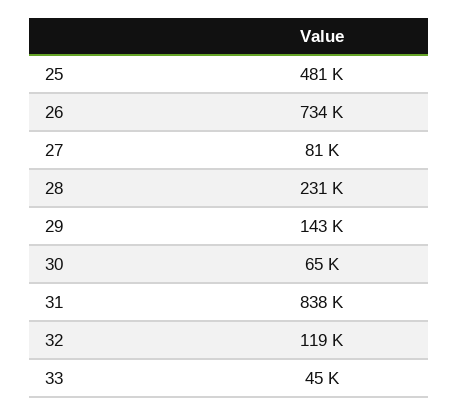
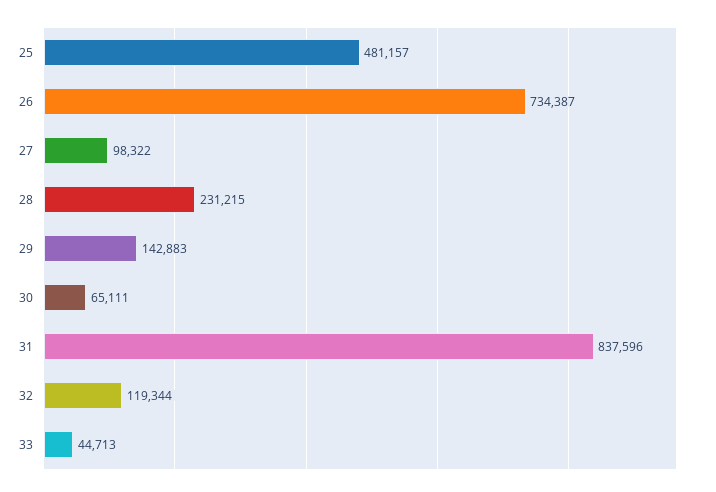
  {
    "25": 481157,
    "26": 734387,
-   "27": 81000,
+   "27": 98322,
    "28": 231215,
    "29": 142883,
    "30": 65111,
    "31": 837596,
    "32": 119344,
    "33": 44713
  }

